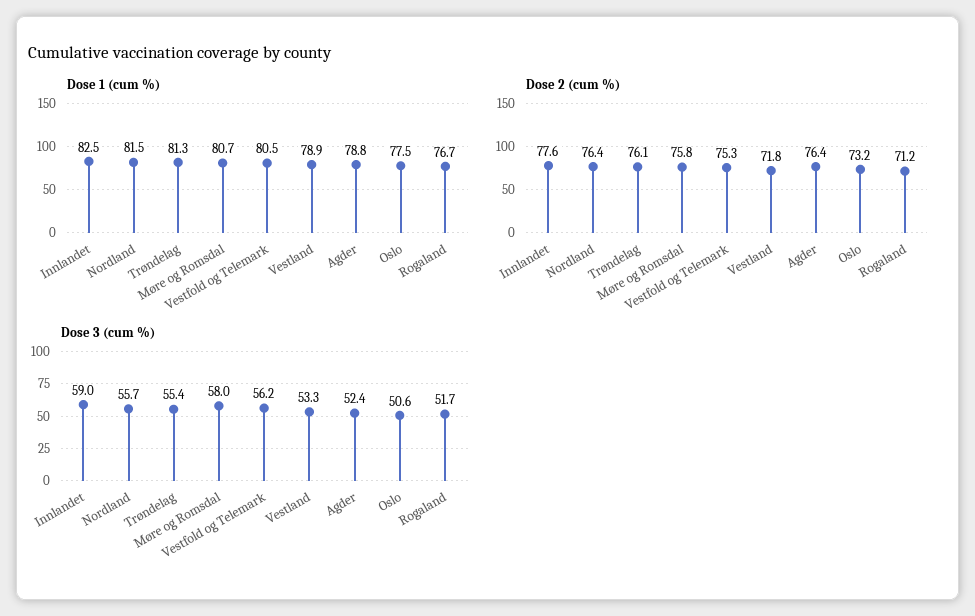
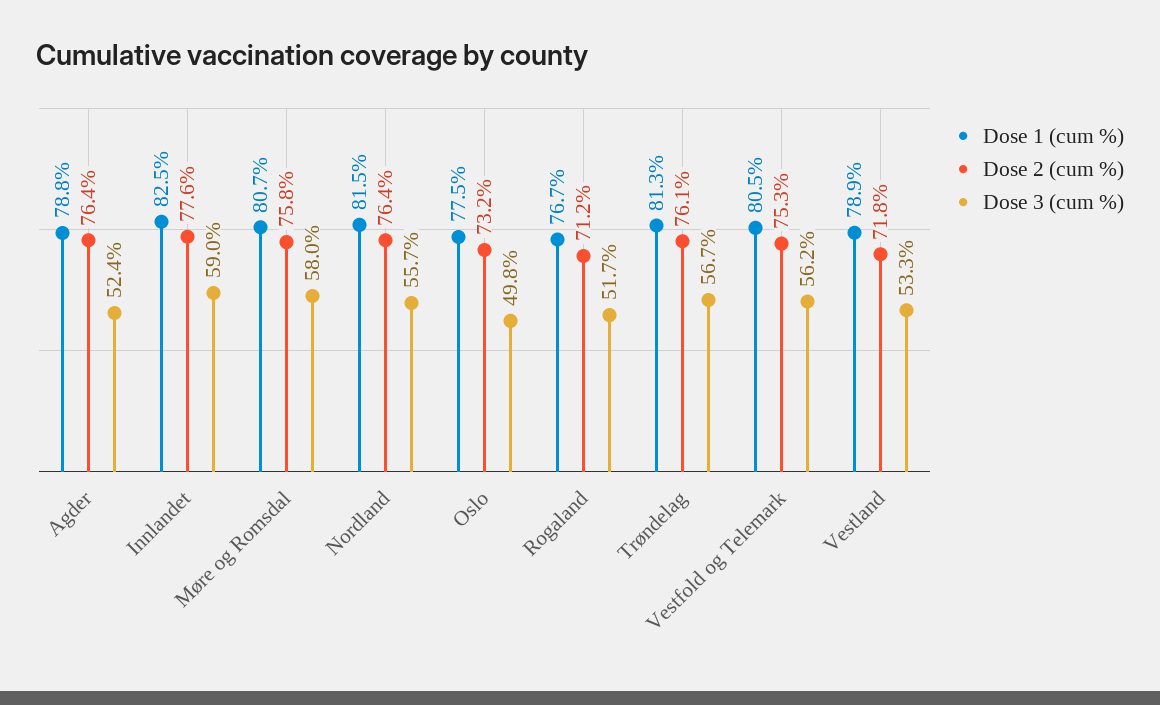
  {
    "Dose 1 (cum %)": {
      "Innlandet": 82.5,
      "Nordland": 81.5,
      "Trøndelag": 81.3,
      "Møre og Romsdal": 80.7,
      "Vestfold og Telemark": 80.5,
      "Vestland": 78.9,
      "Agder": 78.8,
      "Oslo": 77.5,
      "Rogaland": 76.7
    },
    "Dose 2 (cum %)": {
      "Innlandet": 77.6,
      "Nordland": 76.4,
      "Trøndelag": 76.1,
      "Møre og Romsdal": 75.8,
      "Vestfold og Telemark": 75.3,
      "Vestland": 71.8,
      "Agder": 76.4,
      "Oslo": 73.2,
      "Rogaland": 71.2
    },
    "Dose 3 (cum %)": {
      "Innlandet": 59,
      "Nordland": 55.7,
-     "Trøndelag": 55.4,
+     "Trøndelag": 56.7,
      "Møre og Romsdal": 58,
      "Vestfold og Telemark": 56.2,
      "Vestland": 53.3,
      "Agder": 52.4,
-     "Oslo": 50.6,
+     "Oslo": 49.8,
      "Rogaland": 51.7
    }
  }

